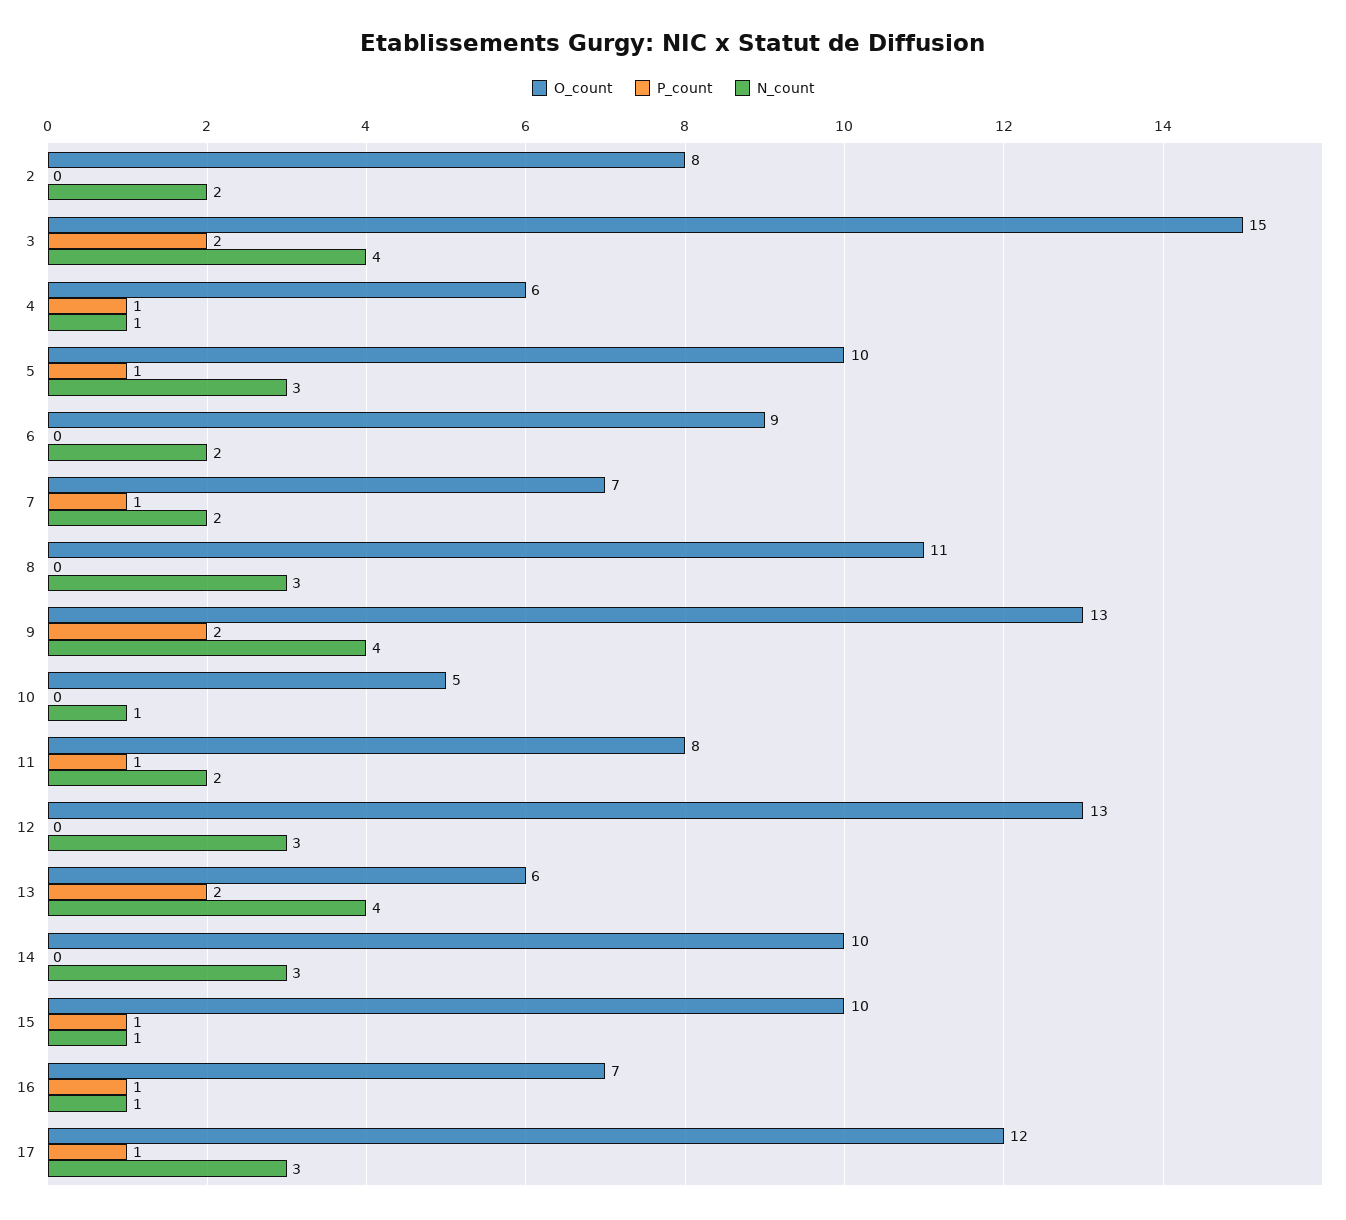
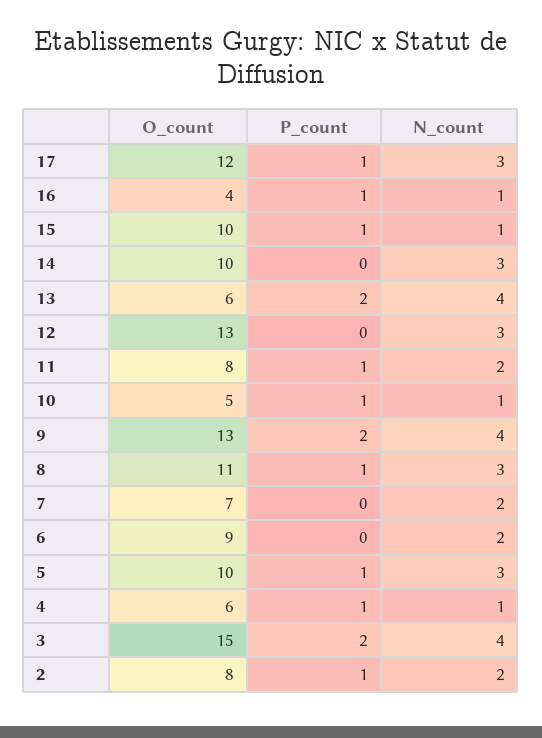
  {
    "O_count": {
      "2": 8,
      "3": 15,
      "4": 6,
      "5": 10,
      "6": 9,
      "7": 7,
      "8": 11,
      "9": 13,
      "10": 5,
      "11": 8,
      "12": 13,
      "13": 6,
      "14": 10,
      "15": 10,
-     "16": 7,
+     "16": 4,
      "17": 12
    },
    "P_count": {
-     "2": 0,
+     "2": 1,
      "3": 2,
      "4": 1,
      "5": 1,
      "6": 0,
-     "7": 1,
+     "7": 0,
-     "8": 0,
+     "8": 1,
      "9": 2,
-     "10": 0,
+     "10": 1,
      "11": 1,
      "12": 0,
      "13": 2,
      "14": 0,
      "15": 1,
      "16": 1,
      "17": 1
    },
    "N_count": {
      "2": 2,
      "3": 4,
      "4": 1,
      "5": 3,
      "6": 2,
      "7": 2,
      "8": 3,
      "9": 4,
      "10": 1,
      "11": 2,
      "12": 3,
      "13": 4,
      "14": 3,
      "15": 1,
      "16": 1,
      "17": 3
    }
  }

